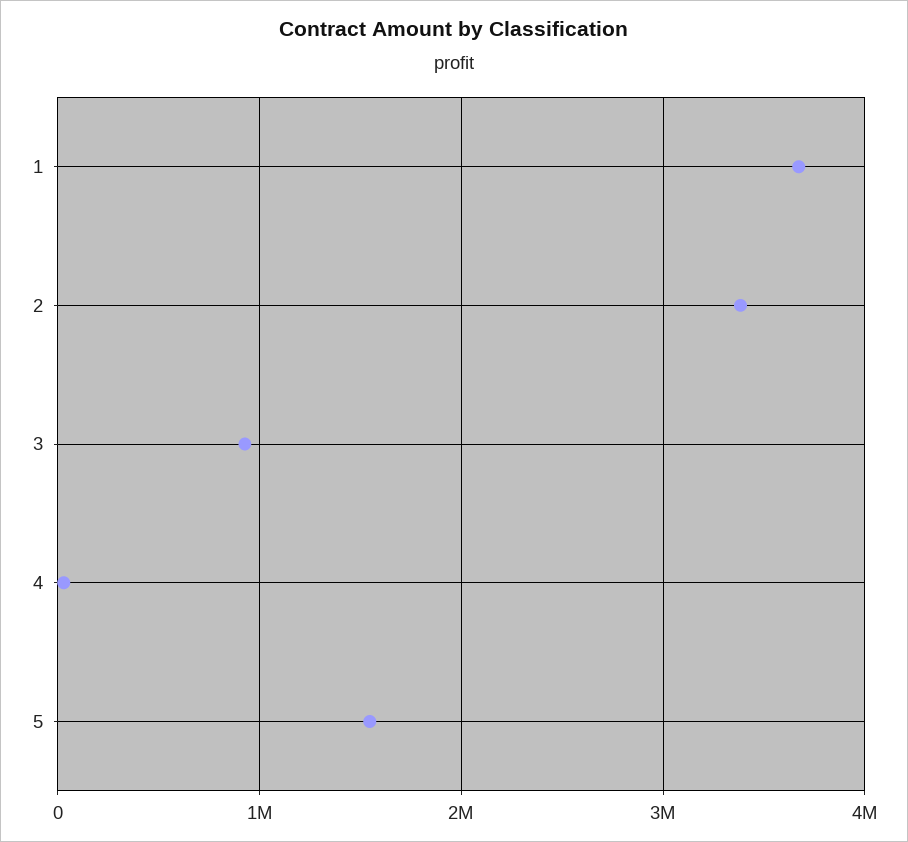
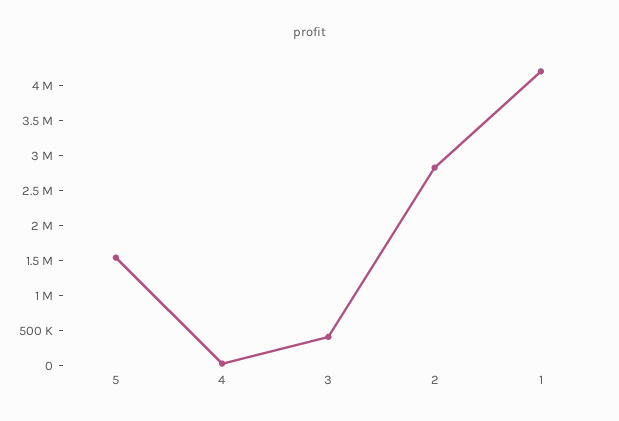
  {
-   "1": 3700000,
+   "1": 4250000,
-   "2": 3400000,
+   "2": 2750000,
-   "3": 900000,
+   "3": 500000,
    "4": 0,
    "5": 1500000
  }

